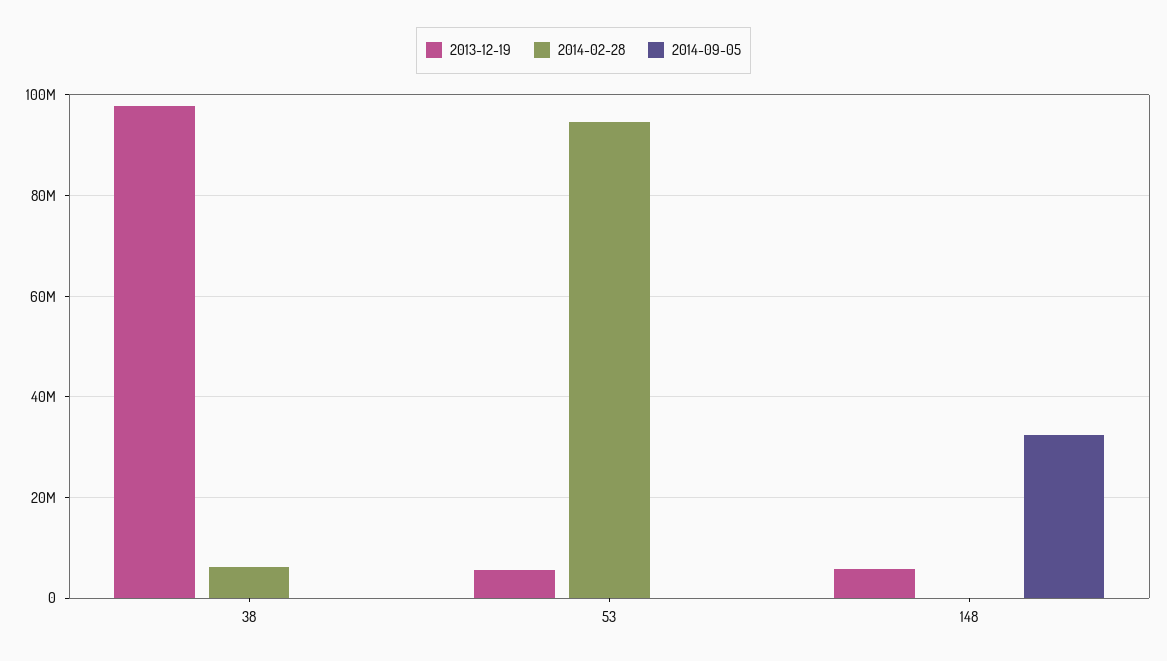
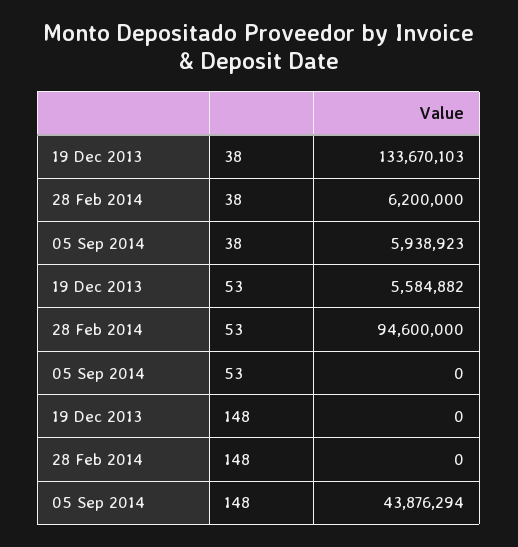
  {
    "2013-12-19": {
-     "38": 98000000,
+     "38": 133670103,
      "53": 5584882,
-     "148": 6000000
+     "148": 0
    },
    "2014-02-28": {
      "38": 6200000,
      "53": 94600000,
      "148": 0
    },
    "2014-09-05": {
-     "38": 0,
+     "38": 5938923,
      "53": 0,
-     "148": 32000000
+     "148": 43876294
    }
  }

